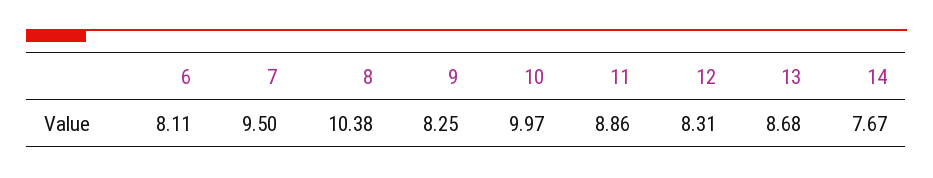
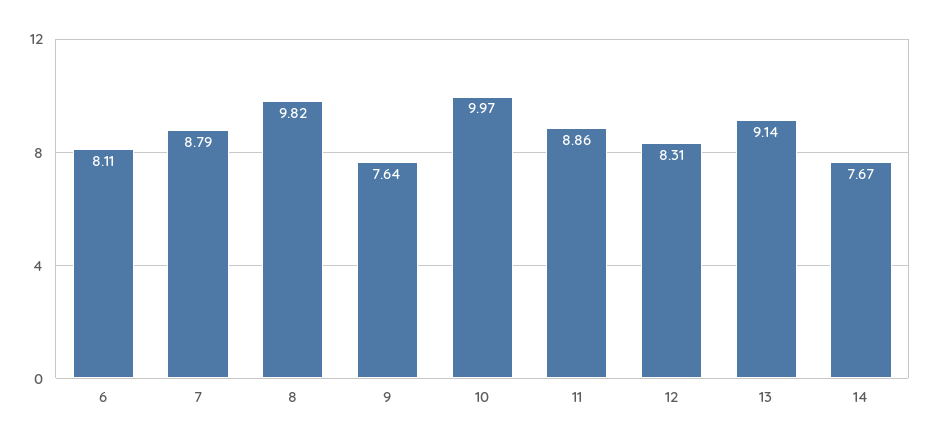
  {
    "6": 8.11,
-   "7": 9.5,
+   "7": 8.79,
-   "8": 10.38,
+   "8": 9.82,
-   "9": 8.25,
+   "9": 7.64,
    "10": 9.97,
    "11": 8.86,
    "12": 8.31,
-   "13": 8.68,
+   "13": 9.14,
    "14": 7.67
  }

